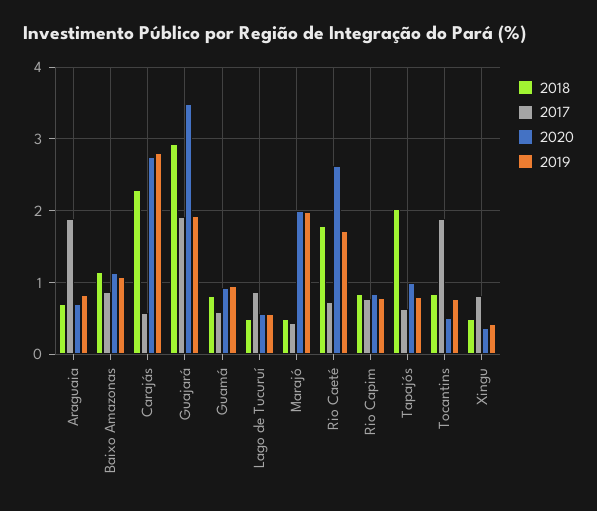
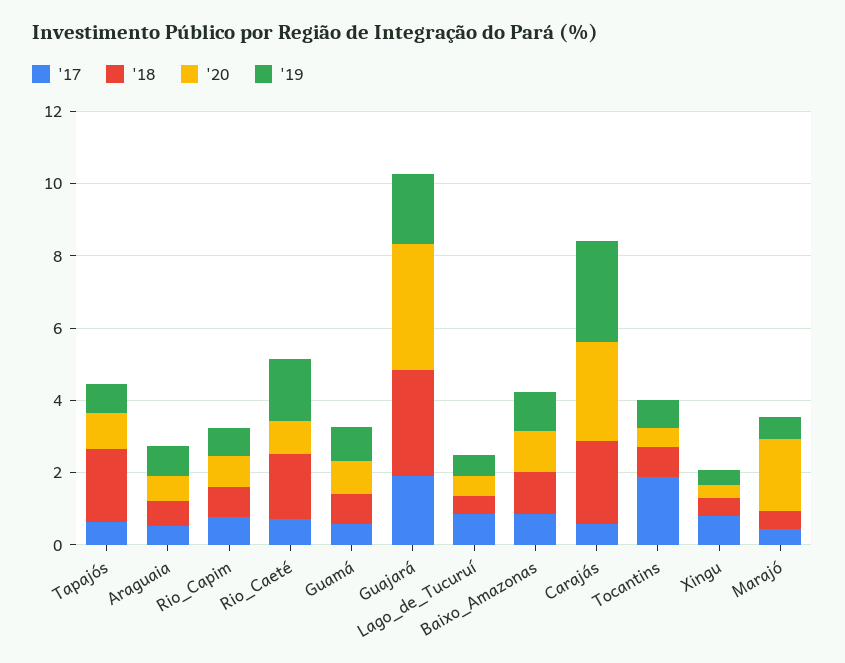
  {
    "2018": {
      "Araguaia": 0.7,
      "Baixo Amazonas": 1.2,
      "Carajás": 2.3,
      "Guajará": 2.9,
      "Guamá": 0.8,
      "Lago de Tucuruí": 0.5,
      "Marajó": 0.5,
      "Rio Caeté": 1.8,
      "Rio Capim": 0.8,
      "Tapajós": 2,
      "Tocantins": 0.8,
      "Xingu": 0.5
    },
    "2017": {
-     "Araguaia": 1.9,
+     "Araguaia": 0.5,
      "Baixo Amazonas": 0.9,
      "Carajás": 0.6,
      "Guajará": 1.9,
      "Guamá": 0.6,
      "Lago de Tucuruí": 0.9,
      "Marajó": 0.4,
      "Rio Caeté": 0.7,
      "Rio Capim": 0.8,
      "Tapajós": 0.6,
      "Tocantins": 1.9,
      "Xingu": 0.8
    },
    "2020": {
      "Araguaia": 0.7,
      "Baixo Amazonas": 1.1,
      "Carajás": 2.7,
      "Guajará": 3.5,
      "Guamá": 0.9,
      "Lago de Tucuruí": 0.6,
      "Marajó": 2,
-     "Rio Caeté": 2.6,
+     "Rio Caeté": 1,
      "Rio Capim": 0.8,
      "Tapajós": 1,
      "Tocantins": 0.5,
      "Xingu": 0.4
    },
    "2019": {
      "Araguaia": 0.8,
      "Baixo Amazonas": 1.1,
      "Carajás": 2.8,
      "Guajará": 1.9,
      "Guamá": 0.9,
      "Lago de Tucuruí": 0.6,
-     "Marajó": 2,
+     "Marajó": 0.5,
      "Rio Caeté": 1.7,
      "Rio Capim": 0.8,
      "Tapajós": 0.8,
      "Tocantins": 0.8,
      "Xingu": 0.4
    }
  }

